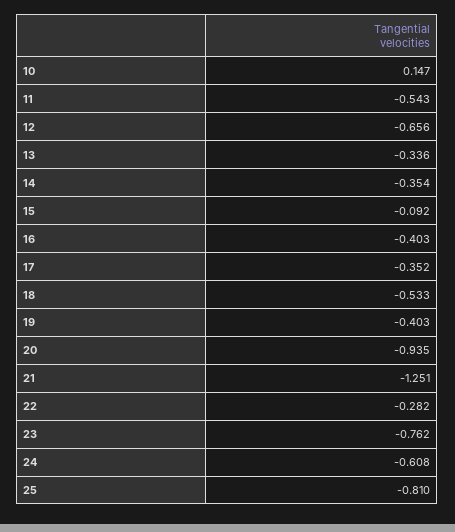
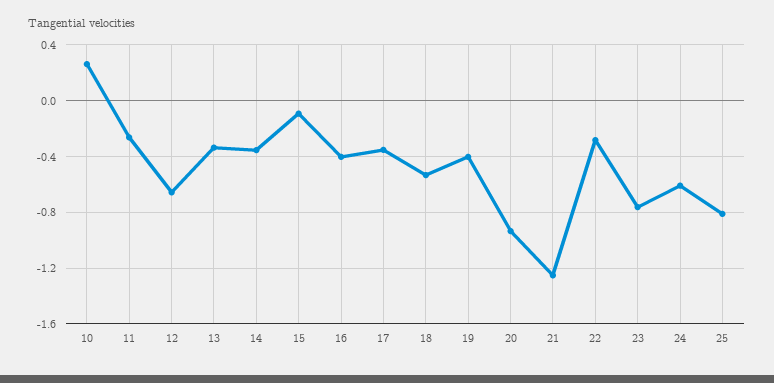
  {
-   "10": 0.147,
+   "10": 0.25,
-   "11": -0.543,
+   "11": -0.25,
    "12": -0.656,
    "13": -0.336,
    "14": -0.354,
    "15": -0.092,
    "16": -0.403,
    "17": -0.352,
    "18": -0.533,
    "19": -0.403,
    "20": -0.935,
    "21": -1.251,
    "22": -0.282,
    "23": -0.762,
    "24": -0.608,
    "25": -0.81
  }

